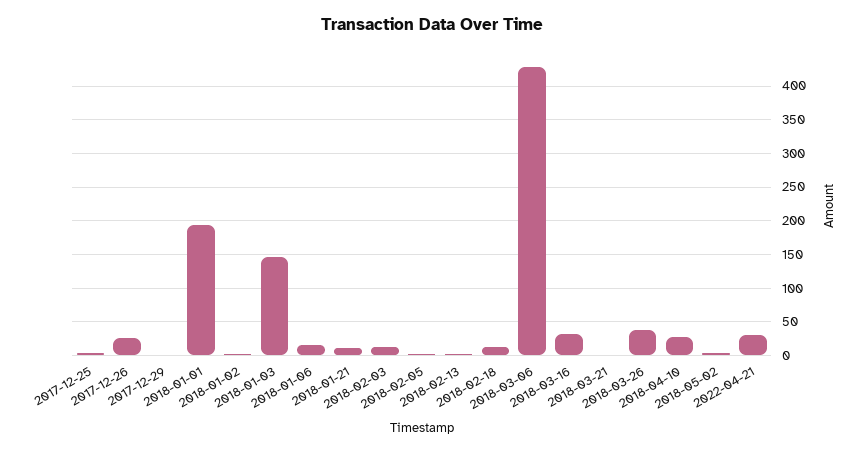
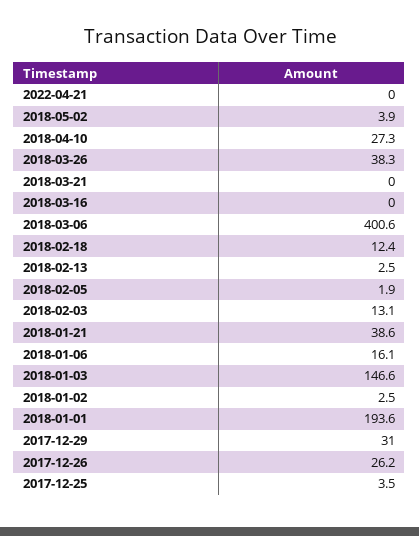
  {
    "2017-12-25": 3.5,
    "2017-12-26": 26.2,
-   "2017-12-29": 0,
+   "2017-12-29": 31,
    "2018-01-01": 193.6,
    "2018-01-02": 2.5,
    "2018-01-03": 146.6,
    "2018-01-06": 16.1,
-   "2018-01-21": 10,
+   "2018-01-21": 38.6,
    "2018-02-03": 13.1,
    "2018-02-05": 1.9,
    "2018-02-13": 2.5,
    "2018-02-18": 12.4,
-   "2018-03-06": 430,
+   "2018-03-06": 400.6,
-   "2018-03-16": 30,
+   "2018-03-16": 0,
    "2018-03-21": 0,
    "2018-03-26": 38.3,
    "2018-04-10": 27.3,
    "2018-05-02": 3.9,
-   "2022-04-21": 30
+   "2022-04-21": 0
  }

